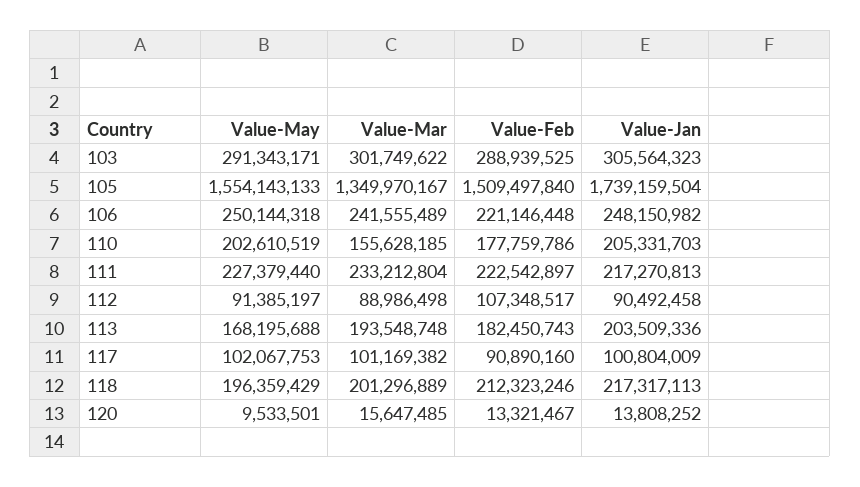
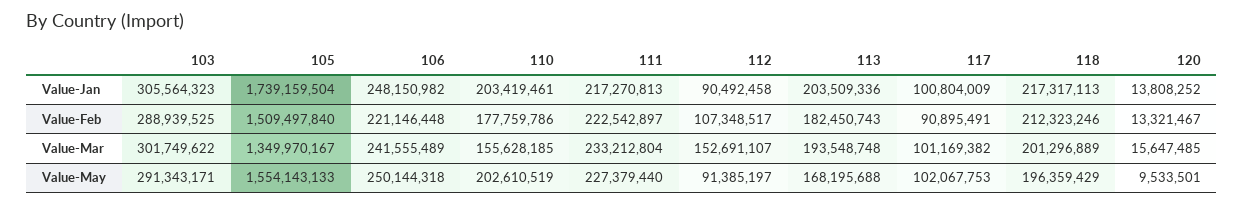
  {
    "Value-May": {
      "103": 291343171,
      "105": 1554143133,
      "106": 250144318,
      "110": 202610519,
      "111": 227379440,
      "112": 91385197,
      "113": 168195688,
      "117": 102067753,
      "118": 196359429,
      "120": 9533501
    },
    "Value-Mar": {
      "103": 301749622,
      "105": 1349970167,
      "106": 241555489,
      "110": 155628185,
      "111": 233212804,
-     "112": 88986498,
+     "112": 152691107,
      "113": 193548748,
      "117": 101169382,
      "118": 201296889,
      "120": 15647485
    },
    "Value-Feb": {
      "103": 288939525,
      "105": 1509497840,
      "106": 221146448,
      "110": 177759786,
      "111": 222542897,
      "112": 107348517,
      "113": 182450743,
-     "117": 90890160,
+     "117": 90895491,
      "118": 212323246,
      "120": 13321467
    },
    "Value-Jan": {
      "103": 305564323,
      "105": 1739159504,
      "106": 248150982,
-     "110": 205331703,
+     "110": 203419461,
      "111": 217270813,
      "112": 90492458,
      "113": 203509336,
      "117": 100804009,
      "118": 217317113,
      "120": 13808252
    }
  }

